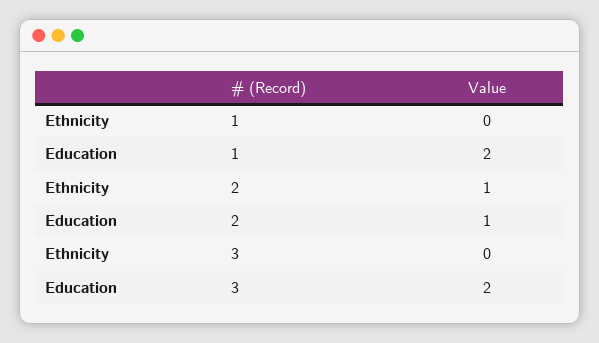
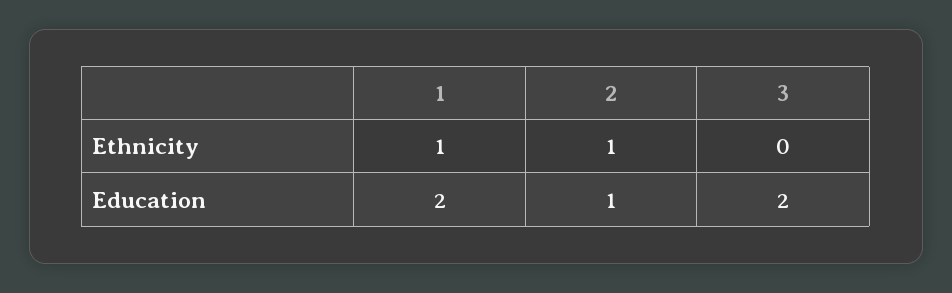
  {
    "Ethnicity": {
-     "1": 0,
+     "1": 1,
      "2": 1,
      "3": 0
    },
    "Education": {
      "1": 2,
      "2": 1,
      "3": 2
    }
  }

